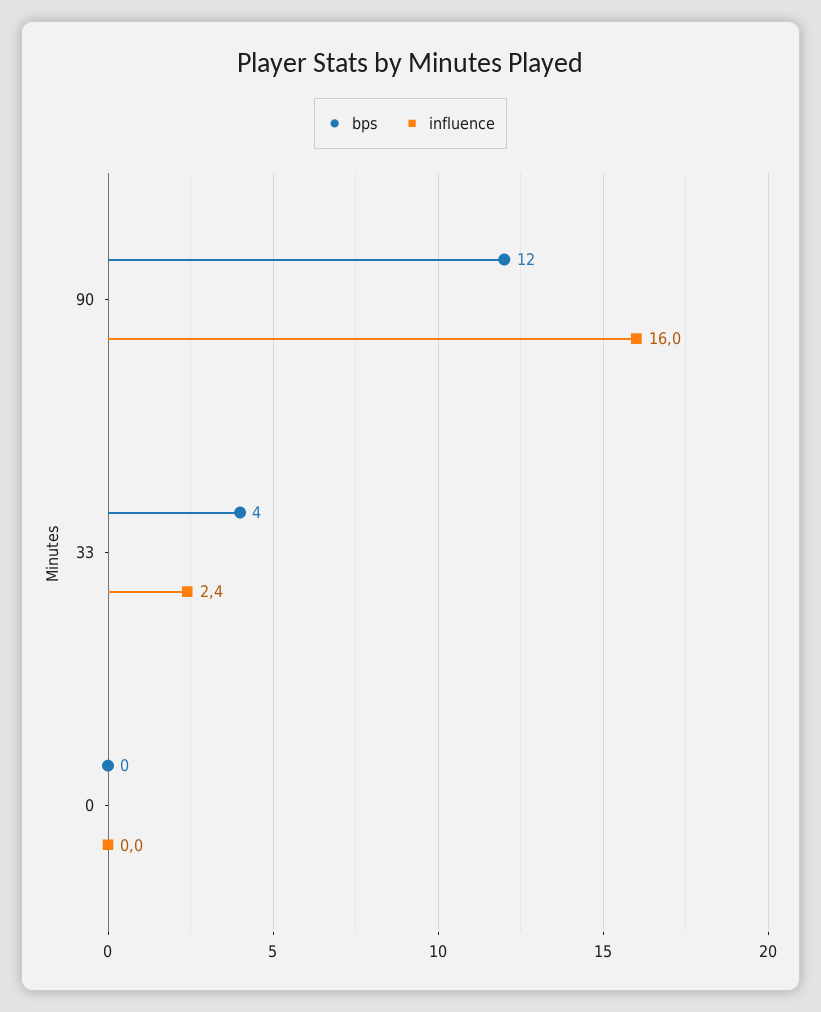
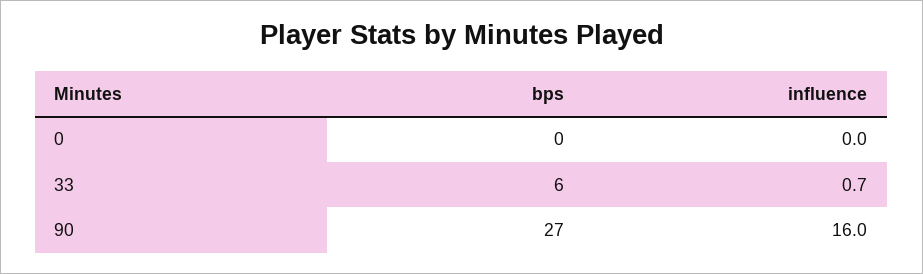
  {
    "bps": {
-     "90": 12,
+     "90": 27,
-     "33": 4,
+     "33": 6,
      "0": 0
    },
    "influence": {
      "90": 16,
-     "33": 2.4,
+     "33": 0.7,
      "0": 0
    }
  }

